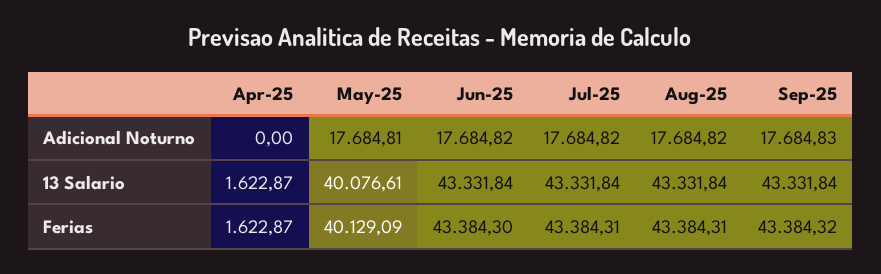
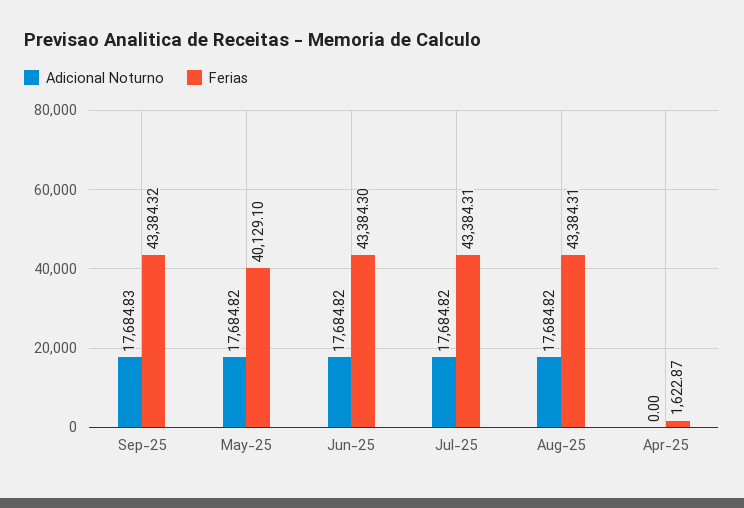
  {
    "Adicional Noturno": {
      "Apr-25": 0,
-     "May-25": 17684.81,
+     "May-25": 17684.82,
      "Jun-25": 17684.82,
      "Jul-25": 17684.82,
      "Aug-25": 17684.82,
      "Sep-25": 17684.83
    },
-   "13 Salario": {
-     "Apr-25": 1622.87,
-     "May-25": 40076.61,
-     "Jun-25": 43331.84,
-     "Jul-25": 43331.84,
-     "Aug-25": 43331.84,
-     "Sep-25": 43331.84
-   },
    "Ferias": {
      "Apr-25": 1622.87,
-     "May-25": 40129.09,
+     "May-25": 40129.1,
      "Jun-25": 43384.3,
      "Jul-25": 43384.31,
      "Aug-25": 43384.31,
      "Sep-25": 43384.32
    }
  }

